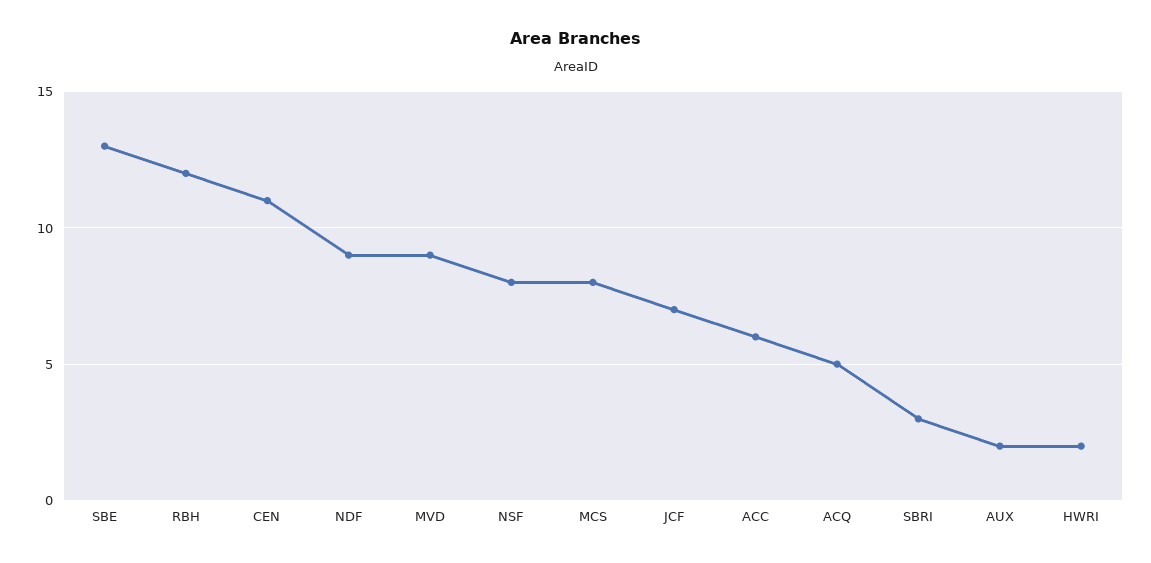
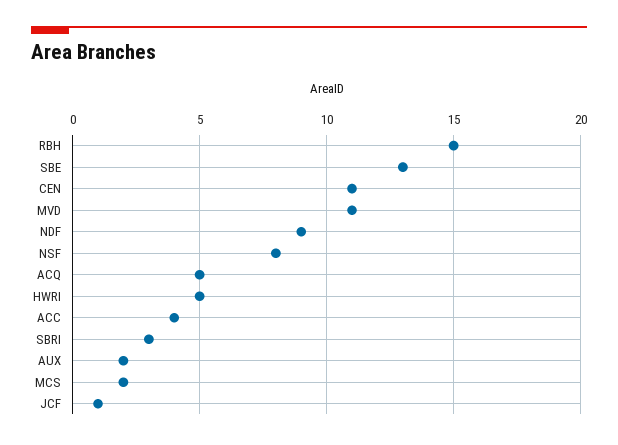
  {
    "SBE": 13,
-   "RBH": 12,
+   "RBH": 15,
    "CEN": 11,
    "NDF": 9,
-   "MVD": 9,
+   "MVD": 11,
    "NSF": 8,
-   "MCS": 8,
+   "MCS": 2,
-   "JCF": 7,
+   "JCF": 1,
-   "ACC": 6,
+   "ACC": 4,
    "ACQ": 5,
    "SBRI": 3,
    "AUX": 2,
-   "HWRI": 2
+   "HWRI": 5
  }

